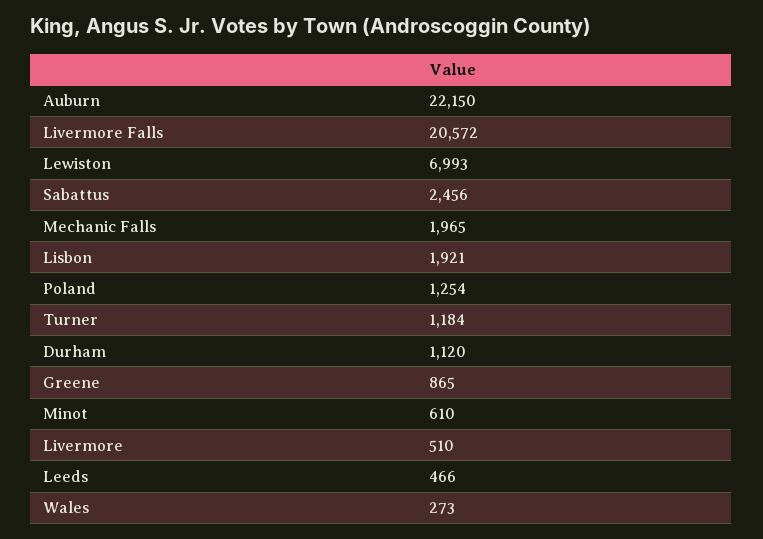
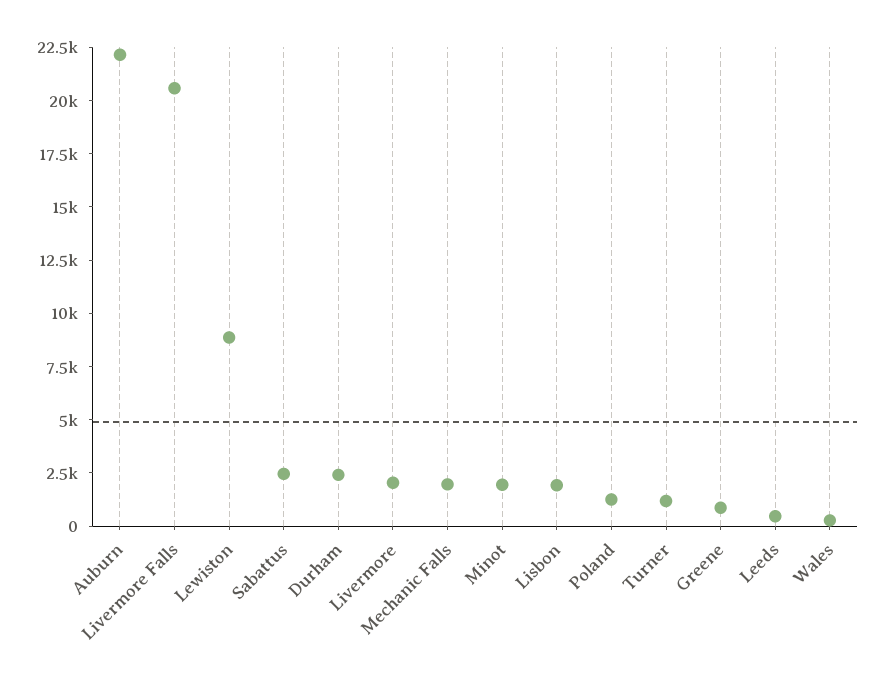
  {
    "Auburn": 22150,
    "Livermore Falls": 20572,
-   "Lewiston": 6993,
+   "Lewiston": 9000,
    "Sabattus": 2456,
    "Mechanic Falls": 1965,
    "Lisbon": 1921,
    "Poland": 1254,
    "Turner": 1184,
-   "Durham": 1120,
+   "Durham": 2500,
    "Greene": 865,
-   "Minot": 610,
+   "Minot": 2000,
-   "Livermore": 510,
+   "Livermore": 2000,
    "Leeds": 466,
    "Wales": 273
  }

